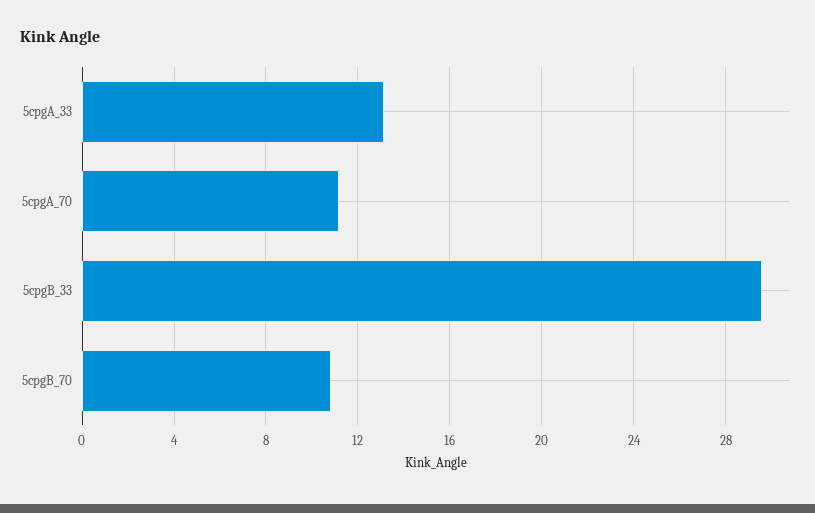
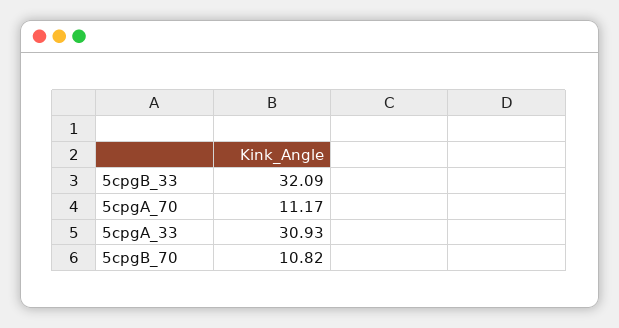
  {
-   "5cpgA_33": 13,
+   "5cpgA_33": 30.93,
    "5cpgA_70": 11.17,
-   "5cpgB_33": 29.5,
+   "5cpgB_33": 32.09,
    "5cpgB_70": 10.82
  }

